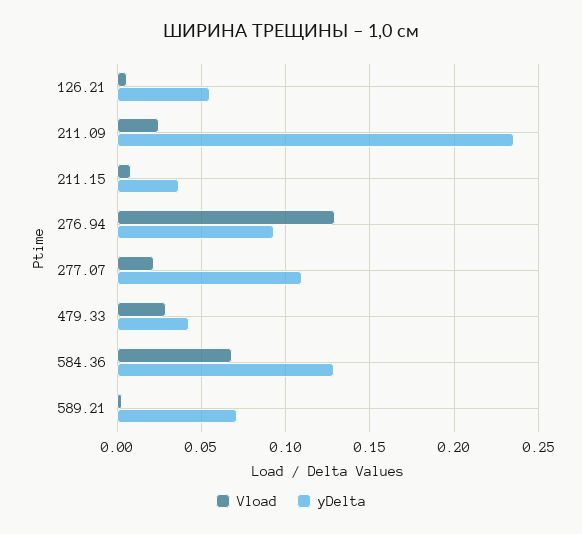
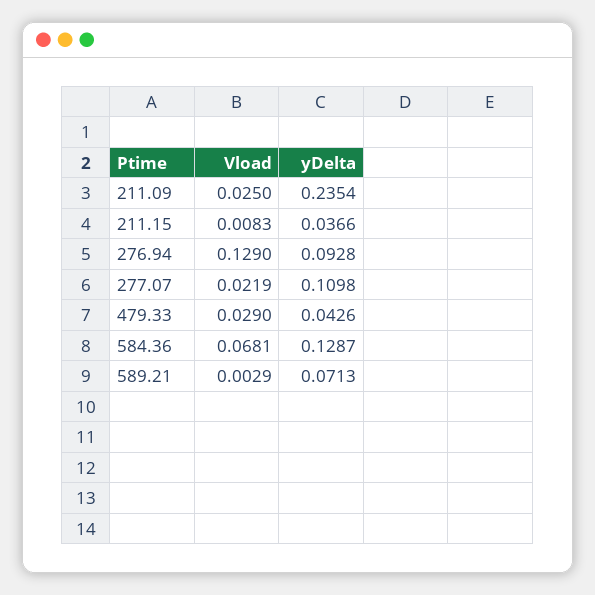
  {
    "Vload": {
-     "126.21": 0.005,
      "211.09": 0.025,
      "211.15": 0.0083,
      "276.94": 0.129,
      "277.07": 0.0219,
      "479.33": 0.029,
      "584.36": 0.0681,
      "589.21": 0.0029
    },
    "yDelta": {
-     "126.21": 0.055,
      "211.09": 0.2354,
      "211.15": 0.0366,
      "276.94": 0.0928,
      "277.07": 0.1098,
      "479.33": 0.0426,
      "584.36": 0.1287,
      "589.21": 0.0713
    }
  }

